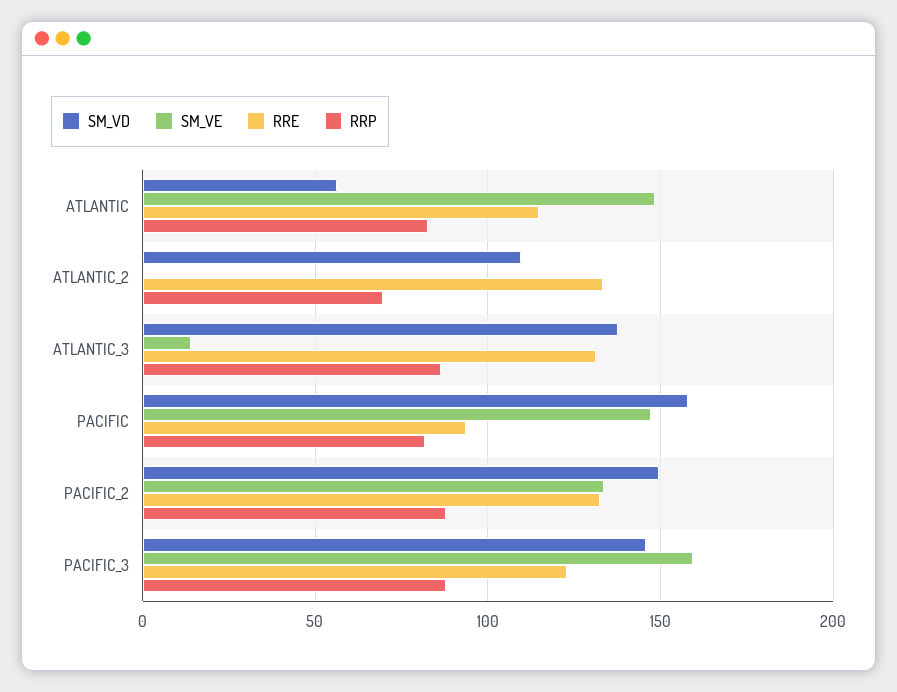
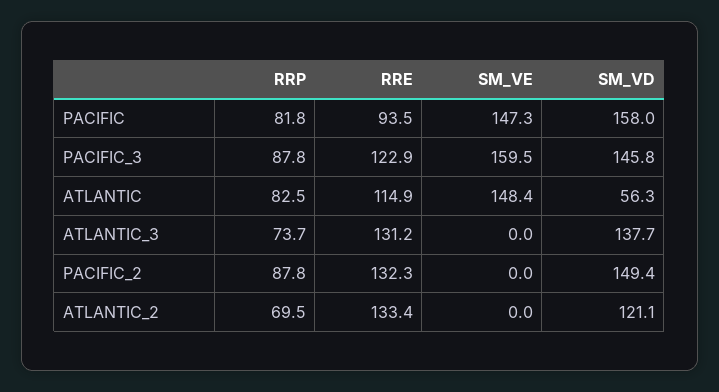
  {
    "SM_VD": {
      "ATLANTIC": 56.3,
-     "ATLANTIC_2": 110,
+     "ATLANTIC_2": 121.1,
      "ATLANTIC_3": 137.7,
      "PACIFIC": 158,
      "PACIFIC_2": 149.4,
      "PACIFIC_3": 145.8
    },
    "SM_VE": {
      "ATLANTIC": 148.4,
      "ATLANTIC_2": 0,
-     "ATLANTIC_3": 15,
+     "ATLANTIC_3": 0,
      "PACIFIC": 147.3,
-     "PACIFIC_2": 135,
+     "PACIFIC_2": 0,
      "PACIFIC_3": 159.5
    },
    "RRE": {
      "ATLANTIC": 114.9,
      "ATLANTIC_2": 133.4,
      "ATLANTIC_3": 131.2,
      "PACIFIC": 93.5,
      "PACIFIC_2": 132.3,
      "PACIFIC_3": 122.9
    },
    "RRP": {
      "ATLANTIC": 82.5,
      "ATLANTIC_2": 69.5,
-     "ATLANTIC_3": 85,
+     "ATLANTIC_3": 73.7,
      "PACIFIC": 81.8,
      "PACIFIC_2": 87.8,
      "PACIFIC_3": 87.8
    }
  }

